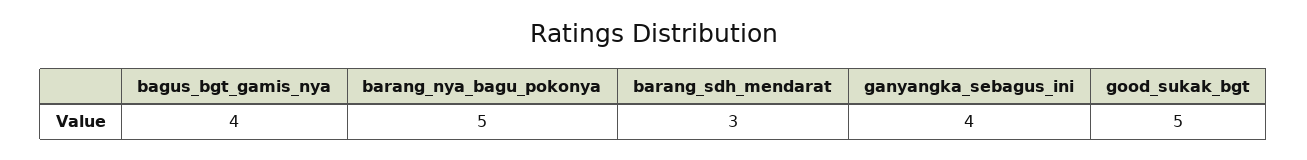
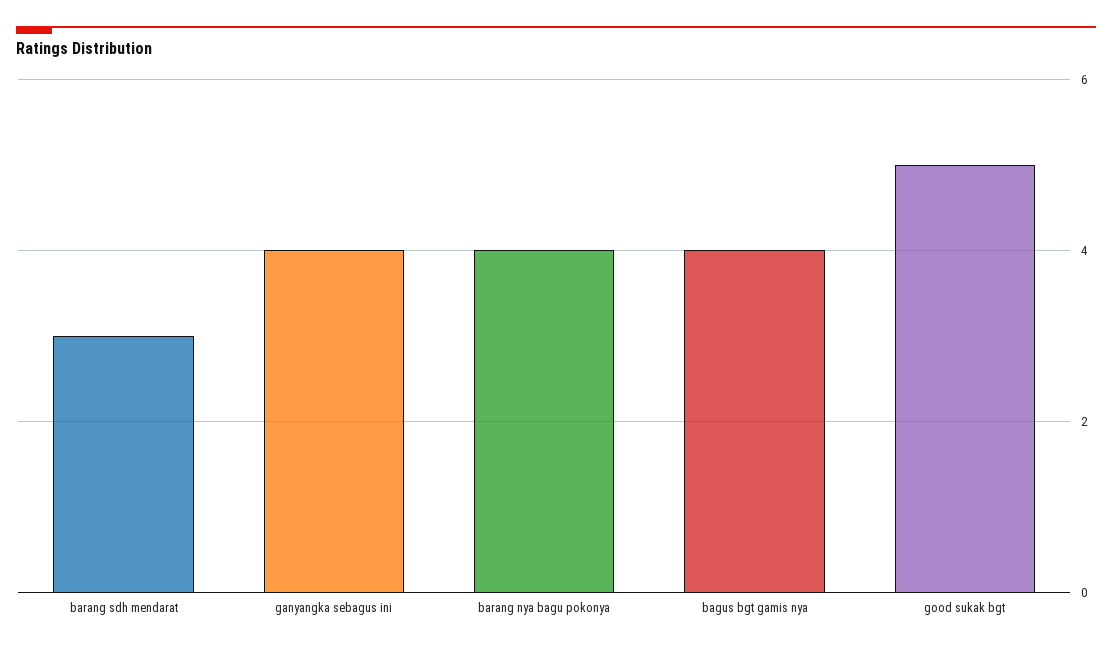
  {
    "bagus_bgt_gamis_nya": 4,
-   "barang_nya_bagu_pokonya": 5,
+   "barang_nya_bagu_pokonya": 4,
    "barang_sdh_mendarat": 3,
    "ganyangka_sebagus_ini": 4,
    "good_sukak_bgt": 5
  }

